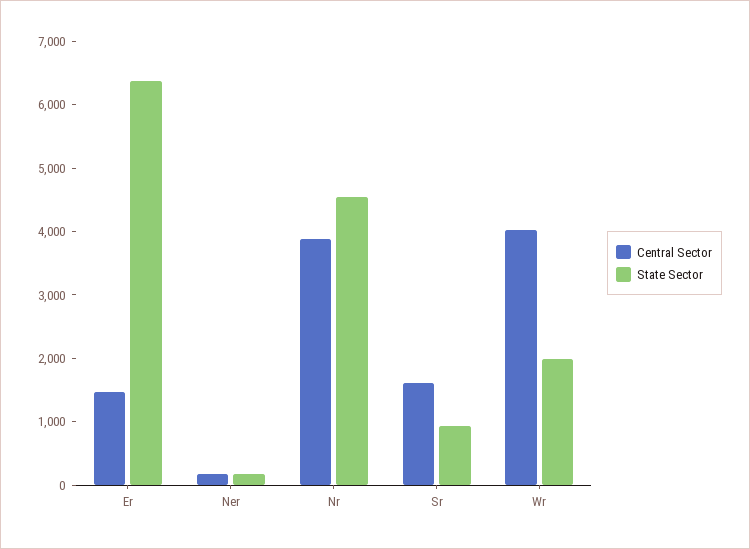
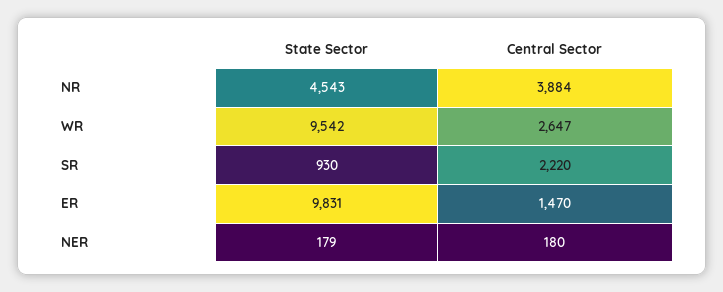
  {
    "Central Sector": {
      "Er": 1470,
      "Ner": 180,
      "Nr": 3884,
-     "Sr": 1600,
+     "Sr": 2220,
-     "Wr": 4000
+     "Wr": 2647
    },
    "State Sector": {
-     "Er": 6400,
+     "Er": 9831,
      "Ner": 179,
      "Nr": 4543,
      "Sr": 930,
-     "Wr": 2000
+     "Wr": 9542
    }
  }

